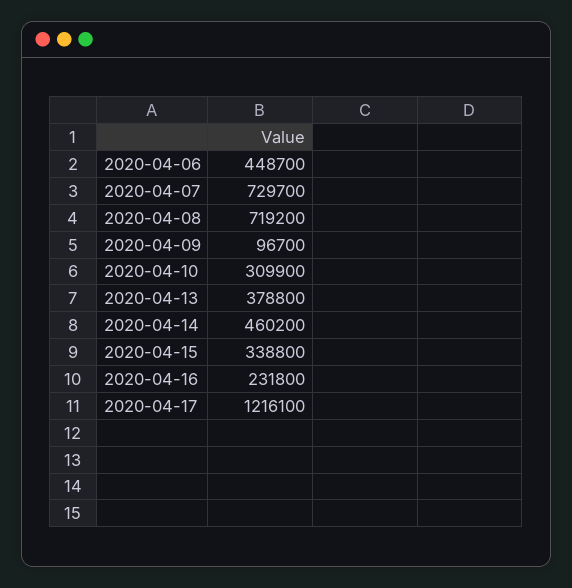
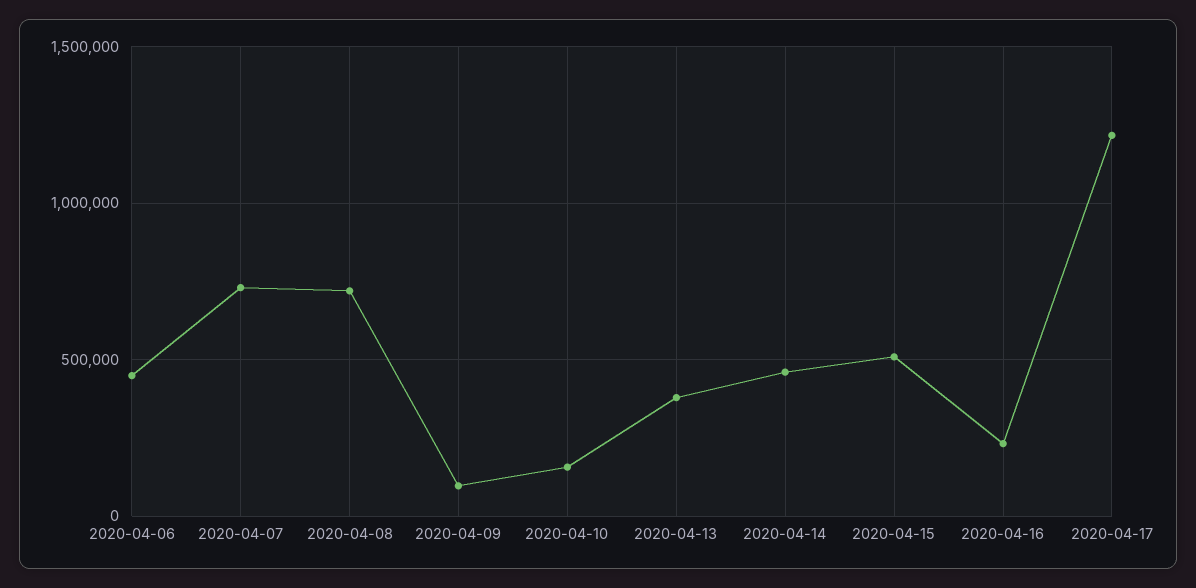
  {
    "2020-04-06": 448700,
    "2020-04-07": 729700,
    "2020-04-08": 719200,
    "2020-04-09": 96700,
-   "2020-04-10": 309900,
+   "2020-04-10": 150000,
    "2020-04-13": 378800,
    "2020-04-14": 460200,
-   "2020-04-15": 338800,
+   "2020-04-15": 500000,
    "2020-04-16": 231800,
    "2020-04-17": 1216100
  }

